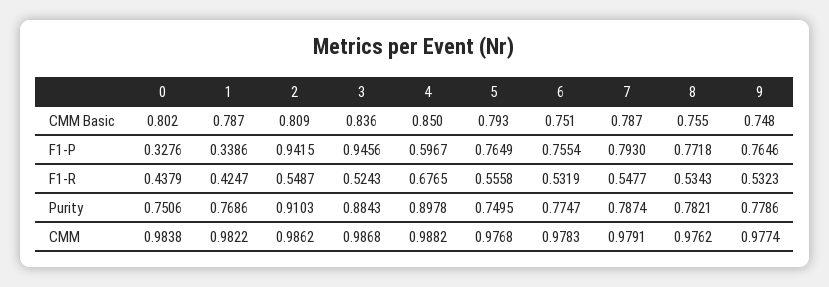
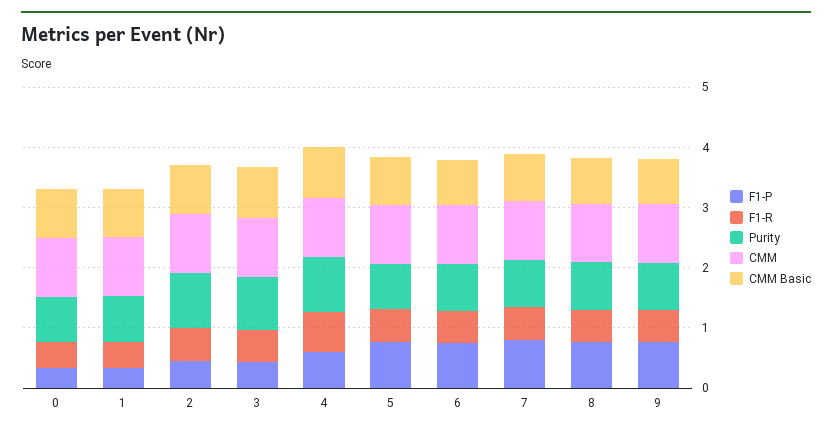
  {
    "CMM Basic": {
      "0": 0.802,
      "1": 0.787,
      "2": 0.809,
      "3": 0.836,
      "4": 0.85,
      "5": 0.793,
      "6": 0.751,
      "7": 0.787,
      "8": 0.755,
      "9": 0.748
    },
    "F1-P": {
      "0": 0.3276,
      "1": 0.3386,
-     "2": 0.9415,
+     "2": 0.4,
-     "3": 0.9456,
+     "3": 0.4,
      "4": 0.5967,
      "5": 0.7649,
      "6": 0.7554,
      "7": 0.793,
      "8": 0.7718,
      "9": 0.7646
    },
    "F1-R": {
      "0": 0.4379,
      "1": 0.4247,
      "2": 0.5487,
      "3": 0.5243,
      "4": 0.6765,
      "5": 0.5558,
      "6": 0.5319,
      "7": 0.5477,
      "8": 0.5343,
      "9": 0.5323
    },
    "Purity": {
      "0": 0.7506,
      "1": 0.7686,
      "2": 0.9103,
      "3": 0.8843,
      "4": 0.8978,
      "5": 0.7495,
      "6": 0.7747,
      "7": 0.7874,
      "8": 0.7821,
      "9": 0.7786
    },
    "CMM": {
      "0": 0.9838,
      "1": 0.9822,
      "2": 0.9862,
      "3": 0.9868,
      "4": 0.9882,
      "5": 0.9768,
      "6": 0.9783,
      "7": 0.9791,
      "8": 0.9762,
      "9": 0.9774
    }
  }

